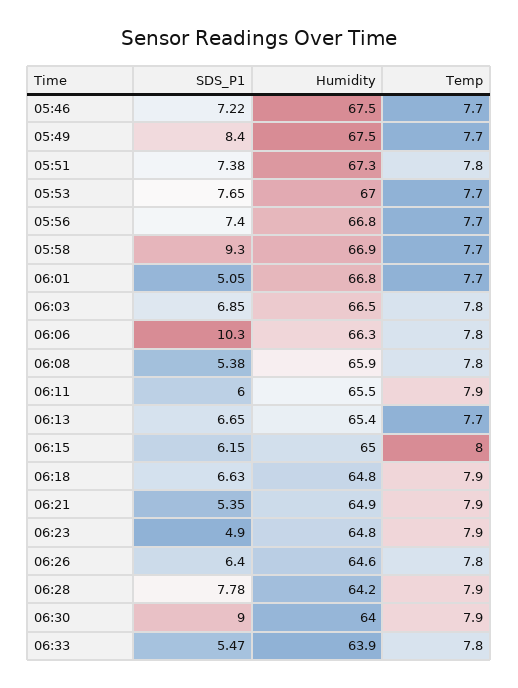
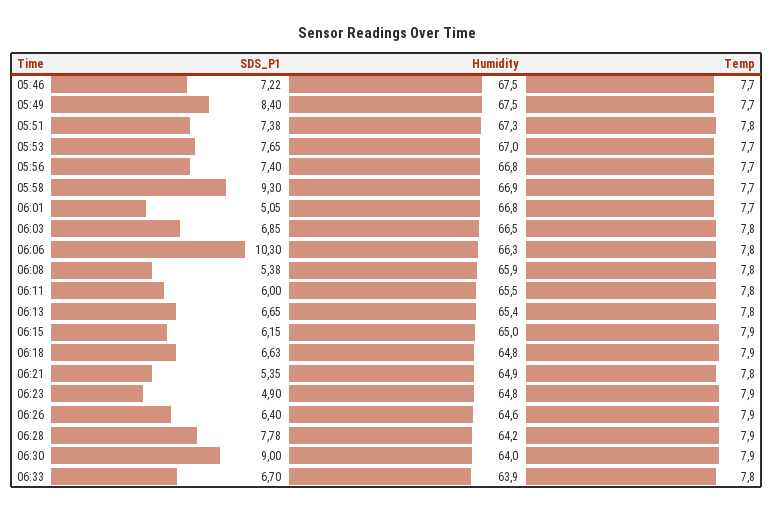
  {
    "SDS_P1": {
      "05:46": 7.22,
      "05:49": 8.4,
      "05:51": 7.38,
      "05:53": 7.65,
      "05:56": 7.4,
      "05:58": 9.3,
      "06:01": 5.05,
      "06:03": 6.85,
      "06:06": 10.3,
      "06:08": 5.38,
      "06:11": 6,
      "06:13": 6.65,
      "06:15": 6.15,
      "06:18": 6.63,
      "06:21": 5.35,
      "06:23": 4.9,
      "06:26": 6.4,
      "06:28": 7.78,
      "06:30": 9,
-     "06:33": 5.47
+     "06:33": 6.7
    },
    "Humidity": {
      "05:46": 67.5,
      "05:49": 67.5,
      "05:51": 67.3,
      "05:53": 67,
      "05:56": 66.8,
      "05:58": 66.9,
      "06:01": 66.8,
      "06:03": 66.5,
      "06:06": 66.3,
      "06:08": 65.9,
      "06:11": 65.5,
      "06:13": 65.4,
      "06:15": 65,
      "06:18": 64.8,
      "06:21": 64.9,
      "06:23": 64.8,
      "06:26": 64.6,
      "06:28": 64.2,
      "06:30": 64,
      "06:33": 63.9
    },
    "Temp": {
      "05:46": 7.7,
      "05:49": 7.7,
      "05:51": 7.8,
      "05:53": 7.7,
      "05:56": 7.7,
      "05:58": 7.7,
      "06:01": 7.7,
      "06:03": 7.8,
      "06:06": 7.8,
      "06:08": 7.8,
-     "06:11": 7.9,
+     "06:11": 7.8,
-     "06:13": 7.7,
+     "06:13": 7.8,
-     "06:15": 8,
+     "06:15": 7.9,
      "06:18": 7.9,
-     "06:21": 7.9,
+     "06:21": 7.8,
      "06:23": 7.9,
-     "06:26": 7.8,
+     "06:26": 7.9,
      "06:28": 7.9,
      "06:30": 7.9,
      "06:33": 7.8
    }
  }

